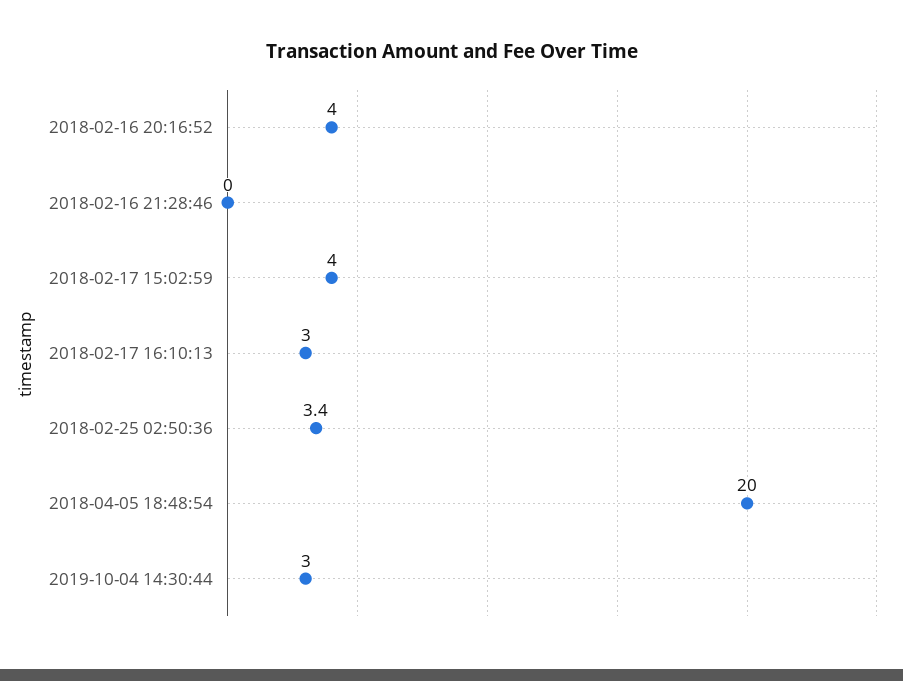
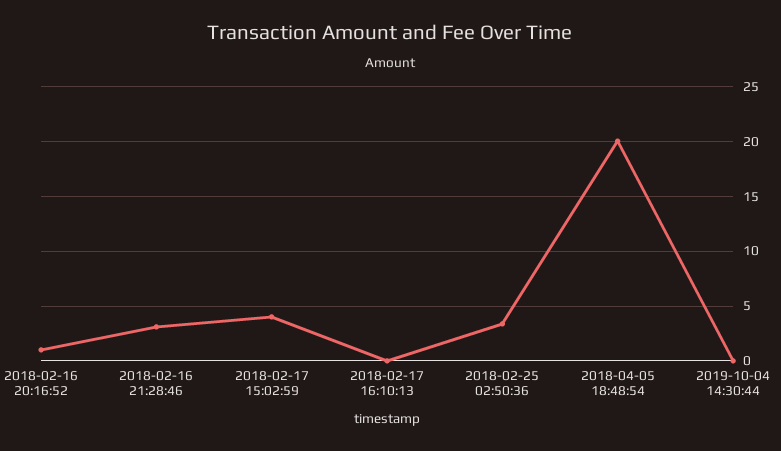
  {
-   "2018-02-16 20:16:52": 4,
+   "2018-02-16 20:16:52": 1,
-   "2018-02-16 21:28:46": 0,
+   "2018-02-16 21:28:46": 3,
    "2018-02-17 15:02:59": 4,
-   "2018-02-17 16:10:13": 3,
+   "2018-02-17 16:10:13": 0,
    "2018-02-25 02:50:36": 3.4,
    "2018-04-05 18:48:54": 20,
-   "2019-10-04 14:30:44": 3
+   "2019-10-04 14:30:44": 0
  }

